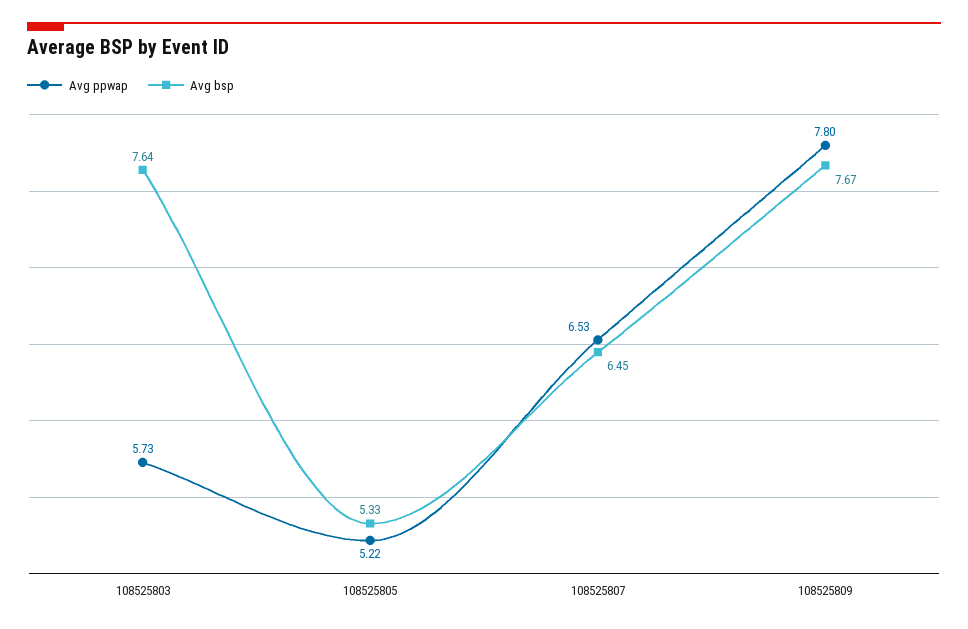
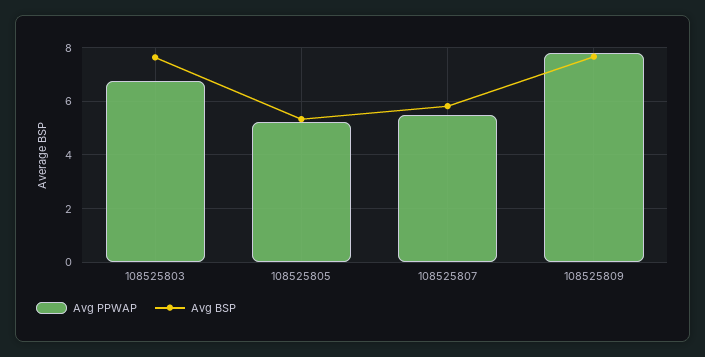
  {
    "Avg ppwap": {
-     "108525803": 5.73,
+     "108525803": 6.75,
      "108525805": 5.22,
-     "108525807": 6.53,
+     "108525807": 5.5,
      "108525809": 7.8
    },
    "Avg bsp": {
      "108525803": 7.64,
      "108525805": 5.33,
-     "108525807": 6.45,
+     "108525807": 5.75,
      "108525809": 7.67
    }
  }

